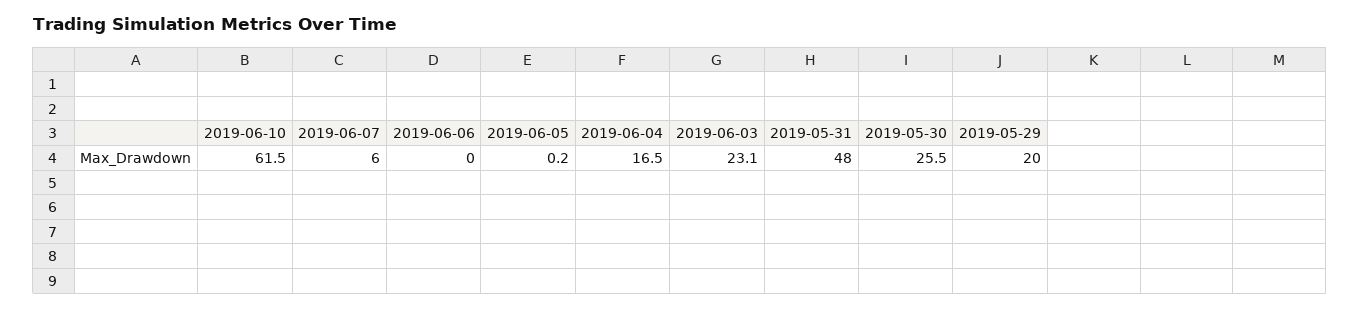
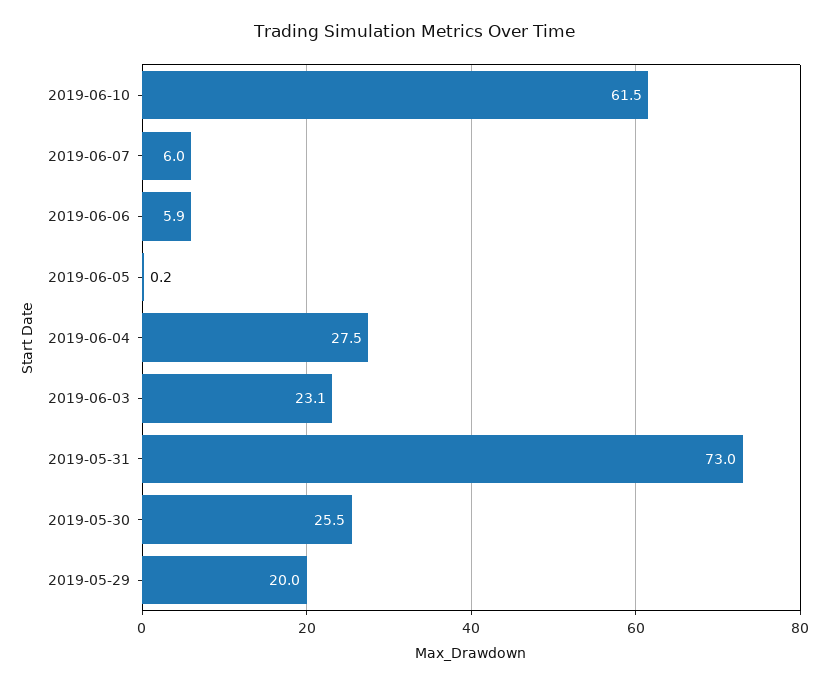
  {
    "2019-06-10": 61.5,
    "2019-06-07": 6,
-   "2019-06-06": 0,
+   "2019-06-06": 5.9,
    "2019-06-05": 0.2,
-   "2019-06-04": 16.5,
+   "2019-06-04": 27.5,
    "2019-06-03": 23.1,
-   "2019-05-31": 48,
+   "2019-05-31": 73,
    "2019-05-30": 25.5,
    "2019-05-29": 20
  }

